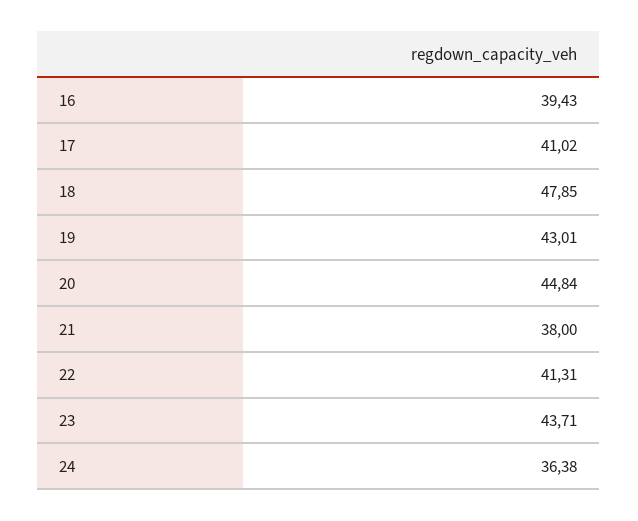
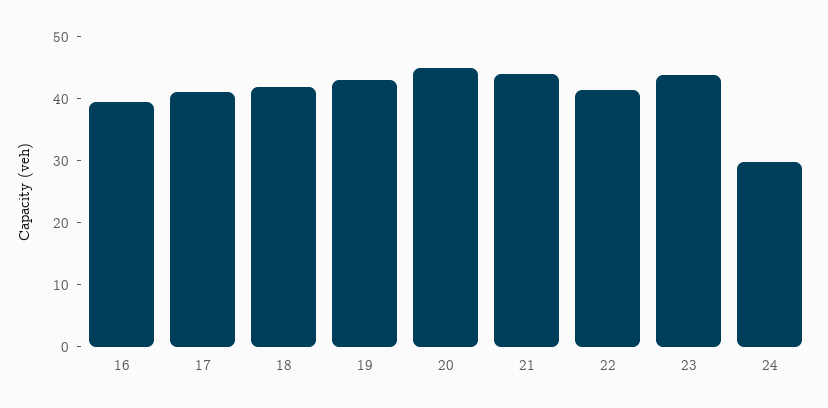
  {
    "16": 39.43,
    "17": 41.02,
-   "18": 47.85,
+   "18": 42,
    "19": 43.01,
    "20": 44.84,
-   "21": 38,
+   "21": 44,
    "22": 41.31,
    "23": 43.71,
-   "24": 36.38
+   "24": 30
  }

